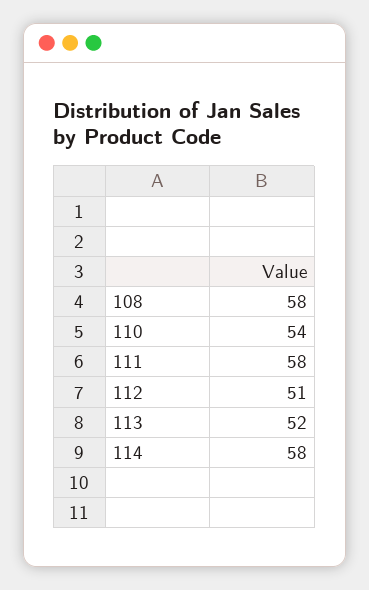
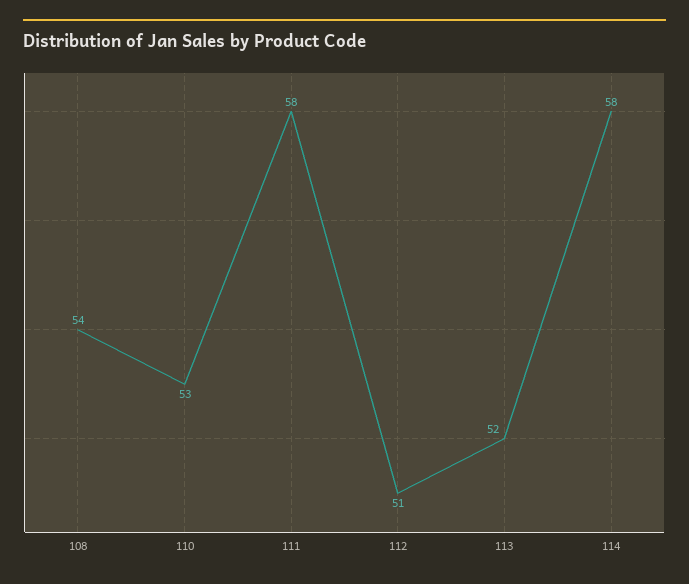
  {
-   "108": 58,
+   "108": 54,
-   "110": 54,
+   "110": 53,
    "111": 58,
    "112": 51,
    "113": 52,
    "114": 58
  }

